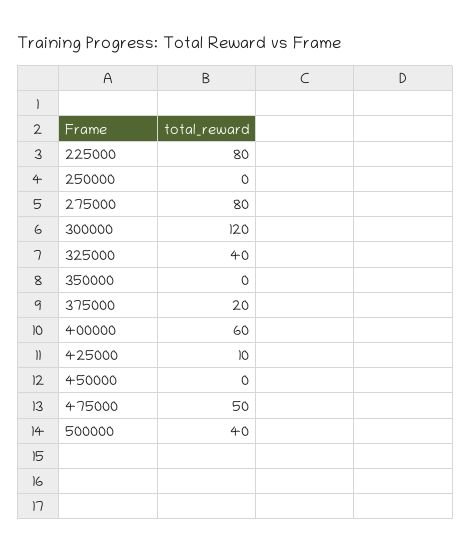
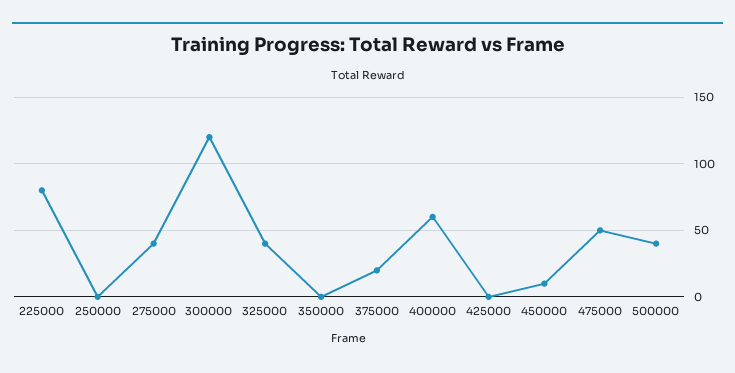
  {
    "225000": 80,
    "250000": 0,
-   "275000": 80,
+   "275000": 40,
    "300000": 120,
    "325000": 40,
    "350000": 0,
    "375000": 20,
    "400000": 60,
-   "425000": 10,
+   "425000": 0,
-   "450000": 0,
+   "450000": 10,
    "475000": 50,
    "500000": 40
  }

